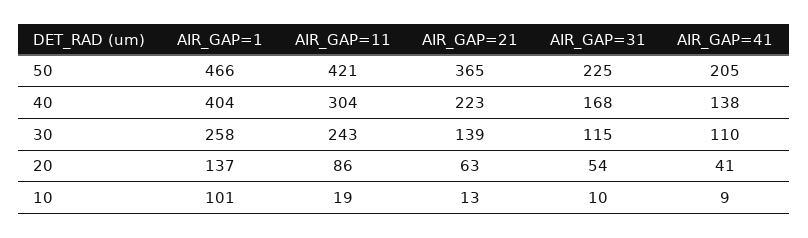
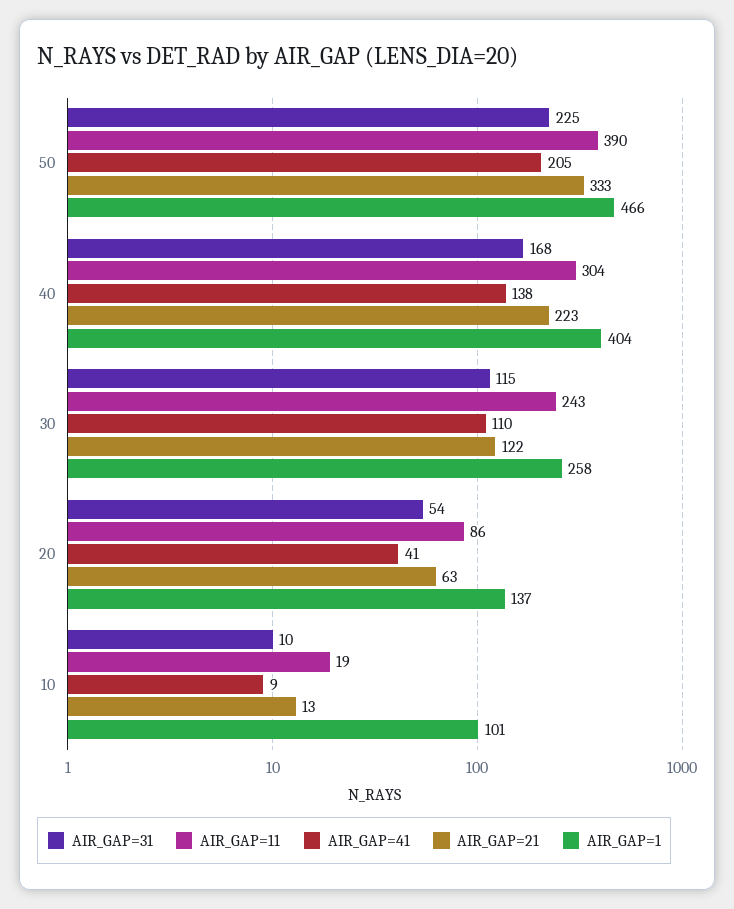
  {
    "AIR_GAP=1": {
      "50": 466,
      "40": 404,
      "30": 258,
      "20": 137,
      "10": 101
    },
    "AIR_GAP=11": {
-     "50": 421,
+     "50": 390,
      "40": 304,
      "30": 243,
      "20": 86,
      "10": 19
    },
    "AIR_GAP=21": {
-     "50": 365,
+     "50": 333,
      "40": 223,
-     "30": 139,
+     "30": 122,
      "20": 63,
      "10": 13
    },
    "AIR_GAP=31": {
      "50": 225,
      "40": 168,
      "30": 115,
      "20": 54,
      "10": 10
    },
    "AIR_GAP=41": {
      "50": 205,
      "40": 138,
      "30": 110,
      "20": 41,
      "10": 9
    }
  }

